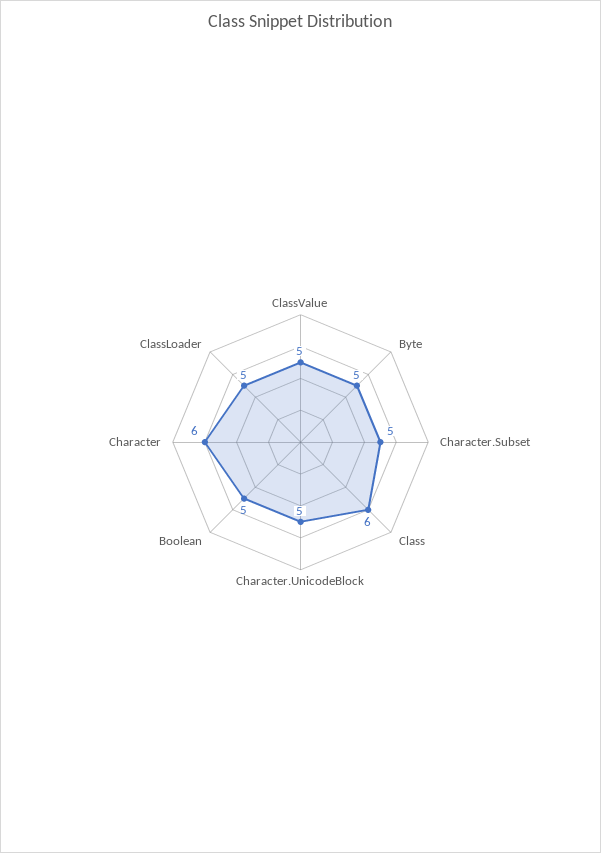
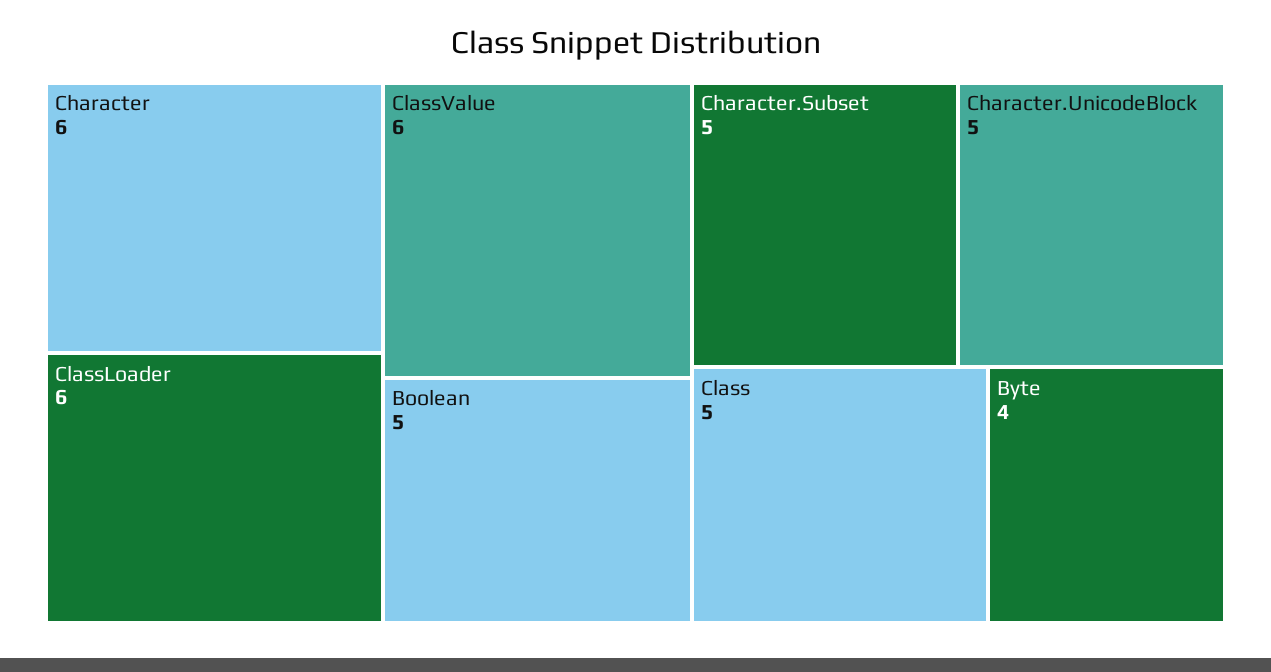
  {
-   "ClassValue": 5,
+   "ClassValue": 6,
-   "Byte": 5,
+   "Byte": 4,
    "Character.Subset": 5,
-   "Class": 6,
+   "Class": 5,
    "Character.UnicodeBlock": 5,
    "Boolean": 5,
    "Character": 6,
-   "ClassLoader": 5
+   "ClassLoader": 6
  }

